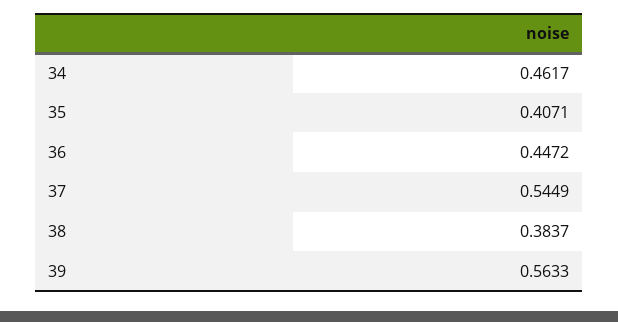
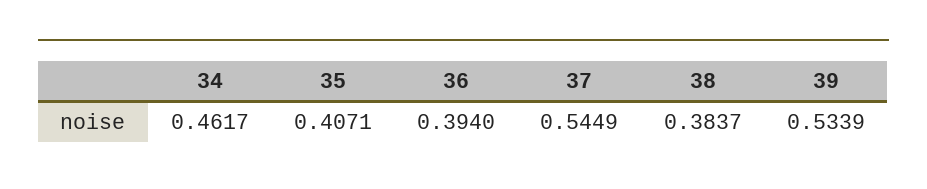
  {
    "34": 0.4617,
    "35": 0.4071,
-   "36": 0.4472,
+   "36": 0.394,
    "37": 0.5449,
    "38": 0.3837,
-   "39": 0.5633
+   "39": 0.5339
  }

